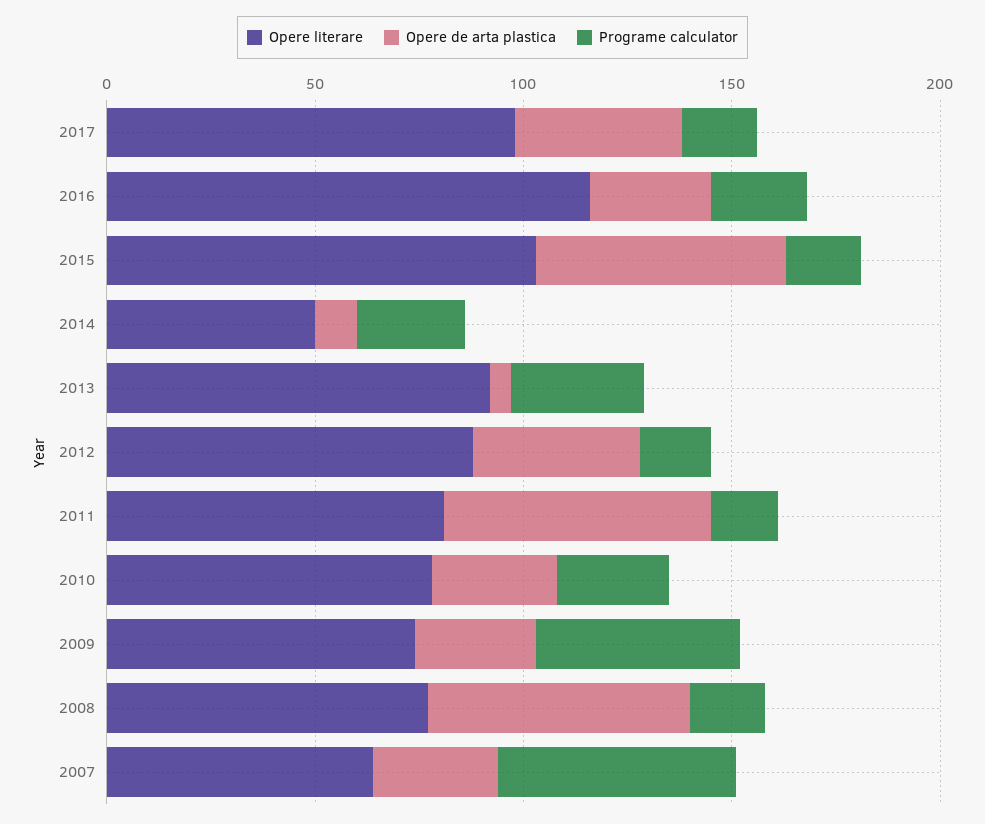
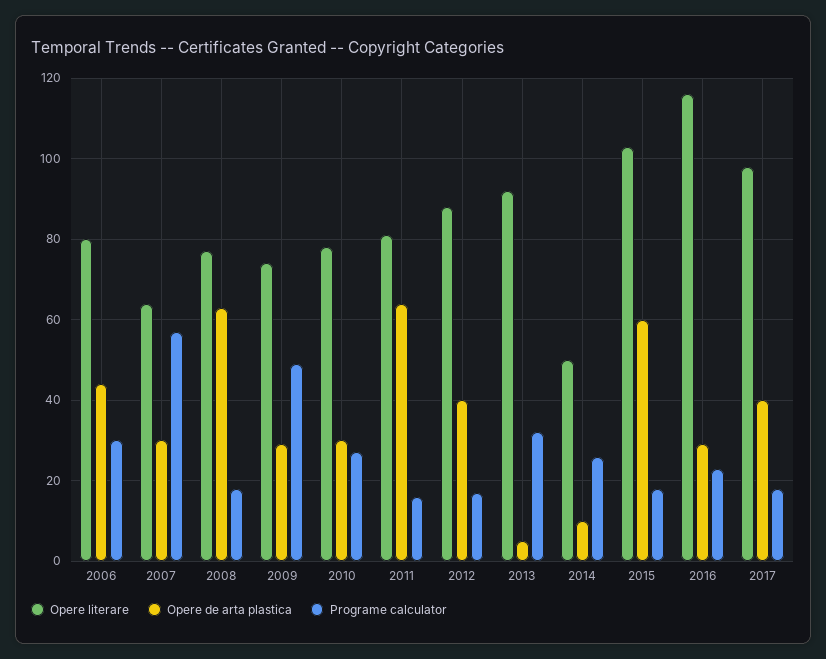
  {
    "Opere literare": {
      "2017": 100,
      "2016": 115,
      "2015": 105,
      "2014": 50,
      "2013": 90,
      "2012": 90,
      "2011": 80,
      "2010": 80,
      "2009": 75,
      "2008": 75,
-     "2007": 65
+     "2007": 65,
+     "2006": 80
    },
    "Opere de arta plastica": {
      "2017": 40,
      "2016": 30,
      "2015": 60,
      "2014": 10,
      "2013": 5,
      "2012": 40,
      "2011": 65,
      "2010": 30,
      "2009": 30,
      "2008": 65,
-     "2007": 30
+     "2007": 30,
+     "2006": 45
    },
    "Programe calculator": {
      "2017": 20,
      "2016": 25,
      "2015": 20,
      "2014": 25,
      "2013": 30,
      "2012": 15,
      "2011": 15,
      "2010": 25,
      "2009": 50,
      "2008": 20,
-     "2007": 55
+     "2007": 55,
+     "2006": 30
    }
  }

